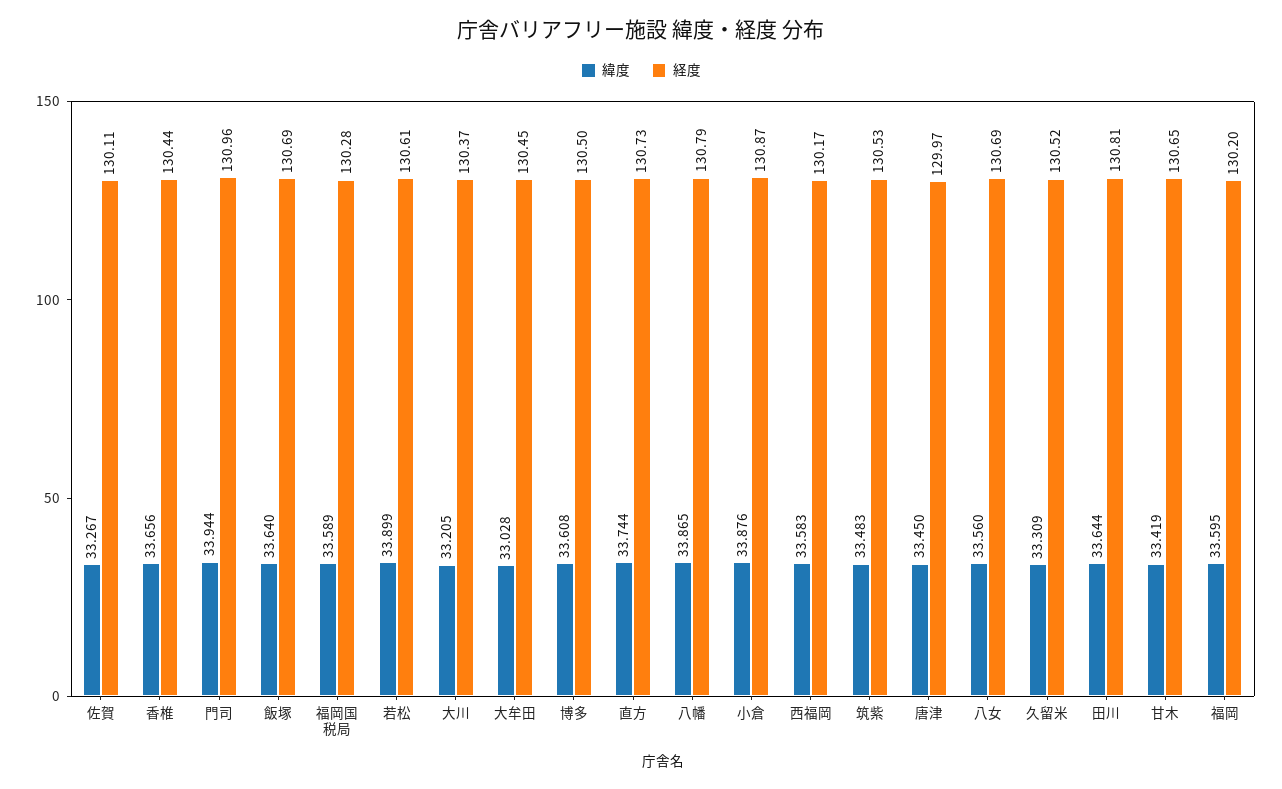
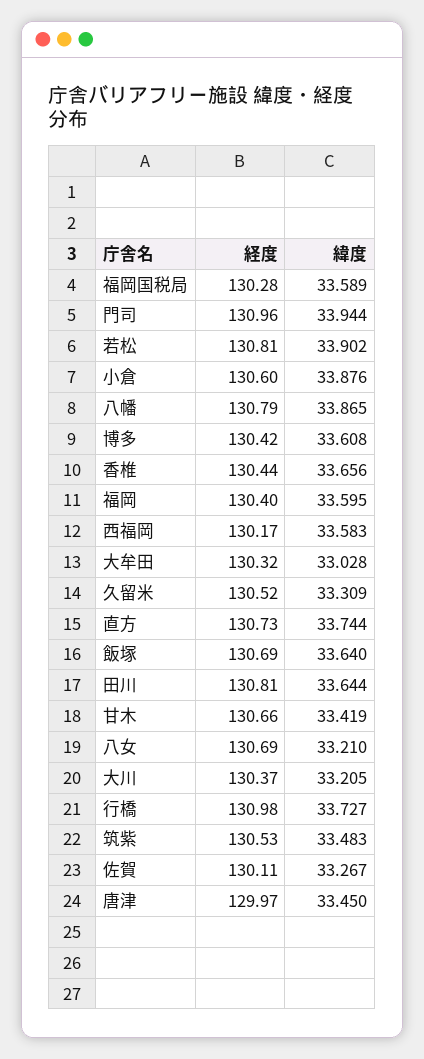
  {
    "緯度": {
      "佐賀": 33.267,
      "香椎": 33.656,
      "門司": 33.944,
      "飯塚": 33.64,
      "福岡国税局": 33.589,
-     "若松": 33.899,
+     "若松": 33.902,
      "大川": 33.205,
      "大牟田": 33.028,
      "博多": 33.608,
      "直方": 33.744,
      "八幡": 33.865,
      "小倉": 33.876,
      "西福岡": 33.583,
      "筑紫": 33.483,
      "唐津": 33.45,
-     "八女": 33.56,
+     "八女": 33.21,
      "久留米": 33.309,
      "田川": 33.644,
      "甘木": 33.419,
-     "福岡": 33.595
+     "福岡": 33.595,
+     "行橋": 33.727
    },
    "経度": {
      "佐賀": 130.11,
      "香椎": 130.44,
      "門司": 130.96,
      "飯塚": 130.69,
      "福岡国税局": 130.28,
-     "若松": 130.61,
+     "若松": 130.81,
      "大川": 130.37,
-     "大牟田": 130.45,
+     "大牟田": 130.32,
-     "博多": 130.5,
+     "博多": 130.42,
      "直方": 130.73,
      "八幡": 130.79,
-     "小倉": 130.87,
+     "小倉": 130.6,
      "西福岡": 130.17,
      "筑紫": 130.53,
      "唐津": 129.97,
      "八女": 130.69,
      "久留米": 130.52,
      "田川": 130.81,
-     "甘木": 130.65,
+     "甘木": 130.66,
-     "福岡": 130.2
+     "福岡": 130.4,
+     "行橋": 130.98
    }
  }

